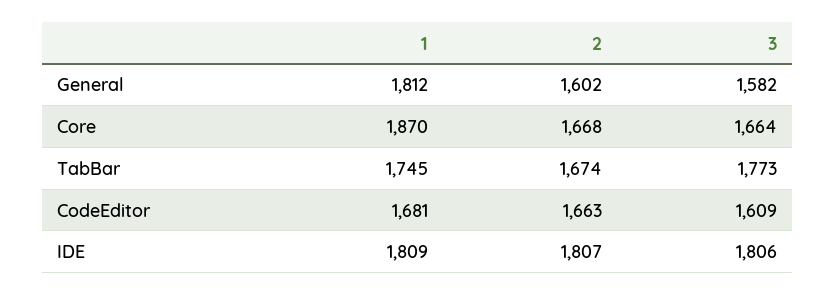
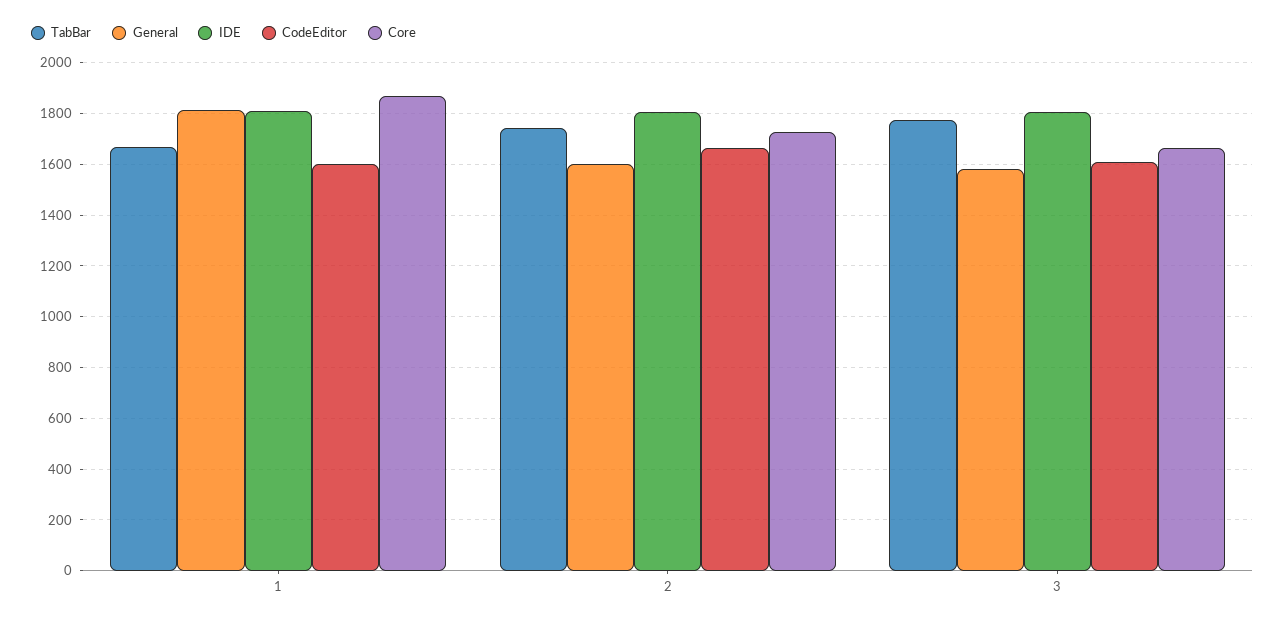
  {
    "General": {
      "1": 1812,
      "2": 1602,
      "3": 1582
    },
    "Core": {
      "1": 1870,
-     "2": 1668,
+     "2": 1725,
      "3": 1664
    },
    "TabBar": {
-     "1": 1745,
+     "1": 1675,
-     "2": 1674,
+     "2": 1750,
      "3": 1773
    },
    "CodeEditor": {
-     "1": 1681,
+     "1": 1600,
      "2": 1663,
      "3": 1609
    },
    "IDE": {
      "1": 1809,
      "2": 1807,
      "3": 1806
    }
  }

